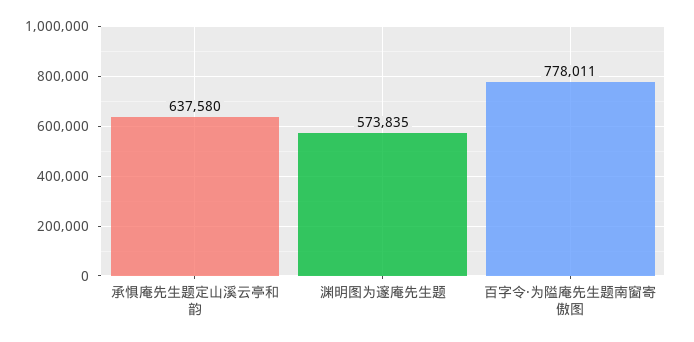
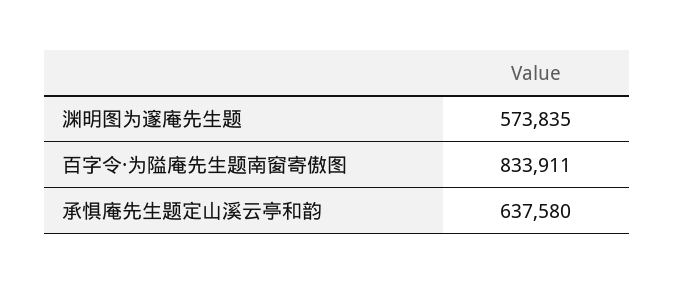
  {
    "承惧庵先生题定山溪云亭和韵": 637580,
    "渊明图为邃庵先生题": 573835,
-   "百字令·为隘庵先生题南窗寄傲图": 778011
+   "百字令·为隘庵先生题南窗寄傲图": 833911
  }

